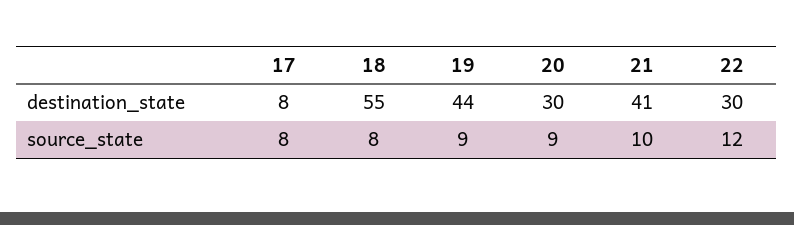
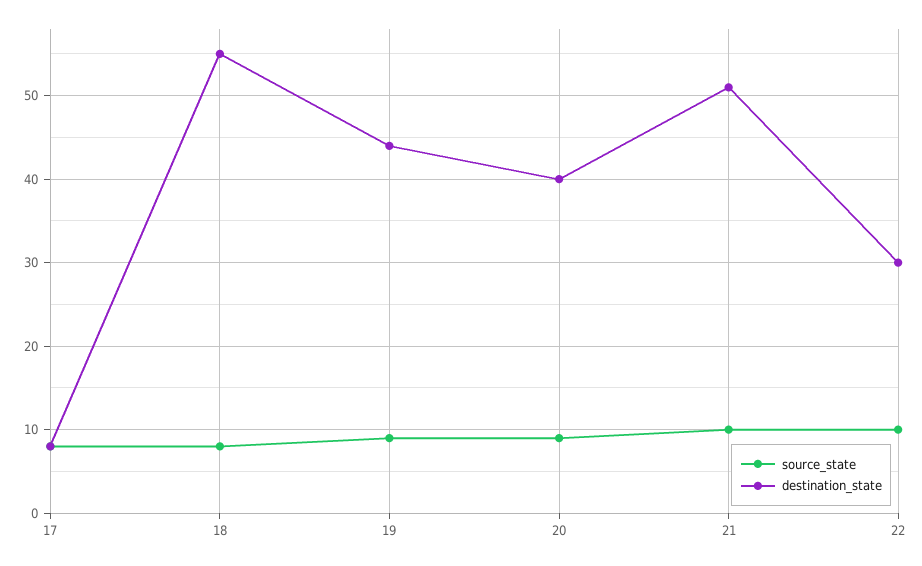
  {
    "destination_state": {
      "17": 8,
      "18": 55,
      "19": 44,
-     "20": 30,
+     "20": 40,
-     "21": 41,
+     "21": 51,
      "22": 30
    },
    "source_state": {
      "17": 8,
      "18": 8,
      "19": 9,
      "20": 9,
      "21": 10,
-     "22": 12
+     "22": 10
    }
  }

